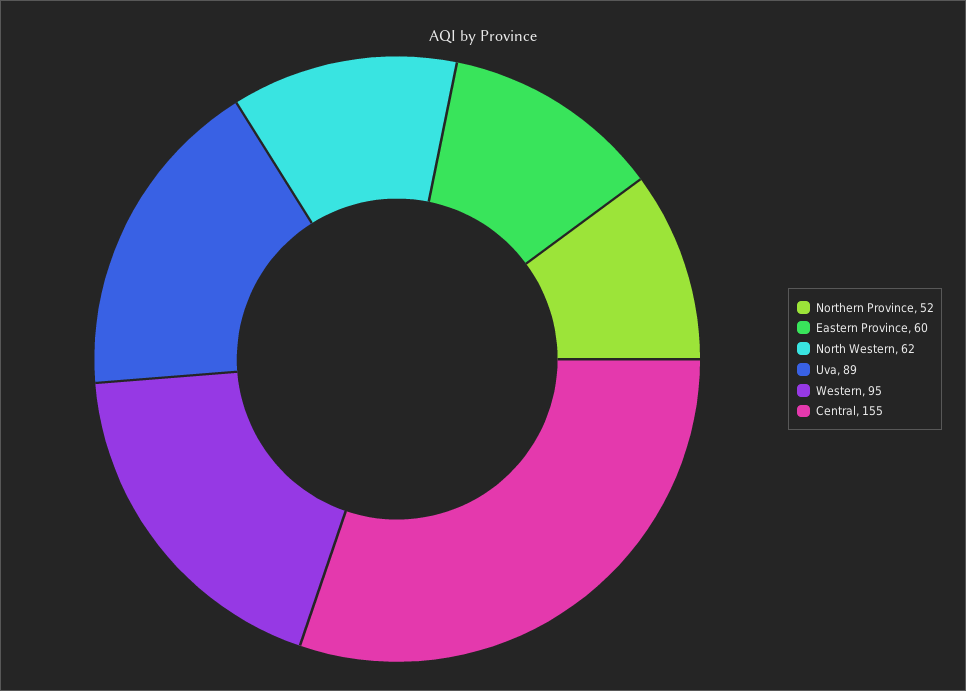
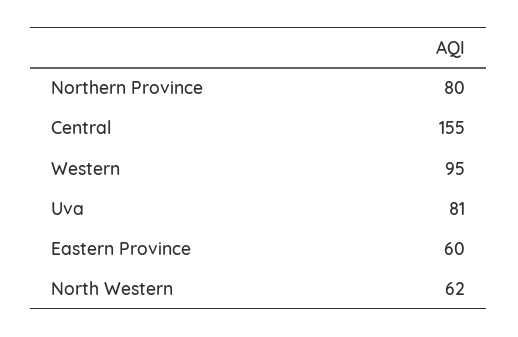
  {
-   "Northern Province": 52,
+   "Northern Province": 80,
    "Eastern Province": 60,
    "North Western": 62,
-   "Uva": 89,
+   "Uva": 81,
    "Western": 95,
    "Central": 155
  }

